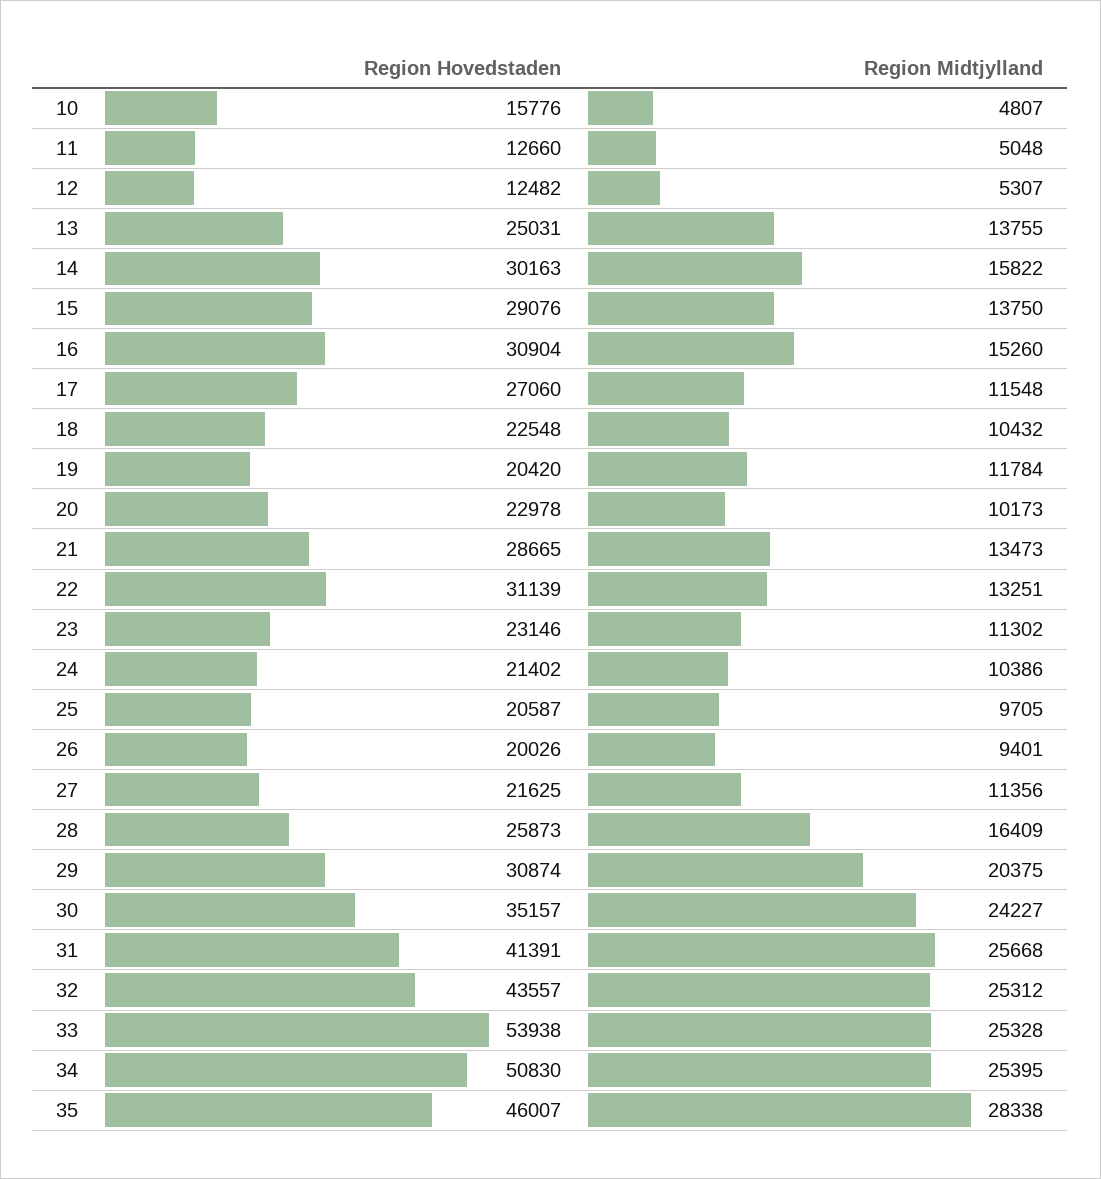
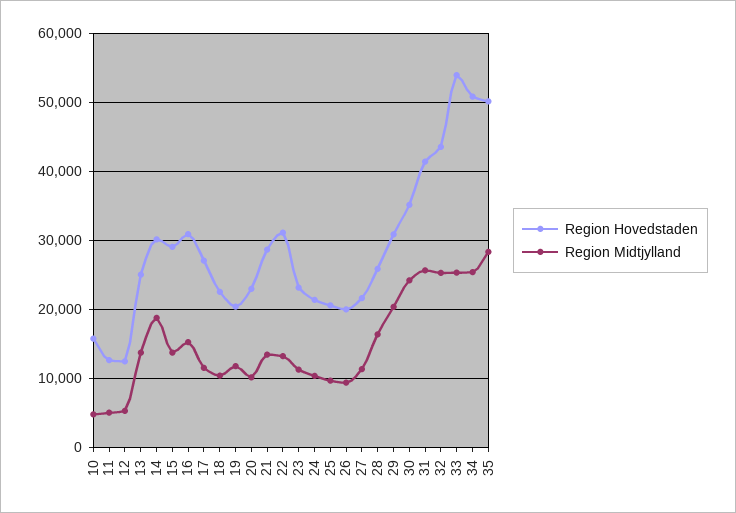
  {
    "Region Hovedstaden": {
      "10": 15776,
      "11": 12660,
      "12": 12482,
      "13": 25031,
      "14": 30163,
      "15": 29076,
      "16": 30904,
      "17": 27060,
      "18": 22548,
      "19": 20420,
      "20": 22978,
      "21": 28665,
      "22": 31139,
      "23": 23146,
      "24": 21402,
      "25": 20587,
      "26": 20026,
      "27": 21625,
      "28": 25873,
      "29": 30874,
      "30": 35157,
      "31": 41391,
      "32": 43557,
      "33": 53938,
      "34": 50830,
-     "35": 46007
+     "35": 50000
    },
    "Region Midtjylland": {
      "10": 4807,
      "11": 5048,
      "12": 5307,
      "13": 13755,
-     "14": 15822,
+     "14": 19000,
      "15": 13750,
      "16": 15260,
      "17": 11548,
      "18": 10432,
      "19": 11784,
      "20": 10173,
      "21": 13473,
      "22": 13251,
      "23": 11302,
      "24": 10386,
      "25": 9705,
      "26": 9401,
      "27": 11356,
      "28": 16409,
      "29": 20375,
      "30": 24227,
      "31": 25668,
      "32": 25312,
      "33": 25328,
      "34": 25395,
      "35": 28338
    }
  }

